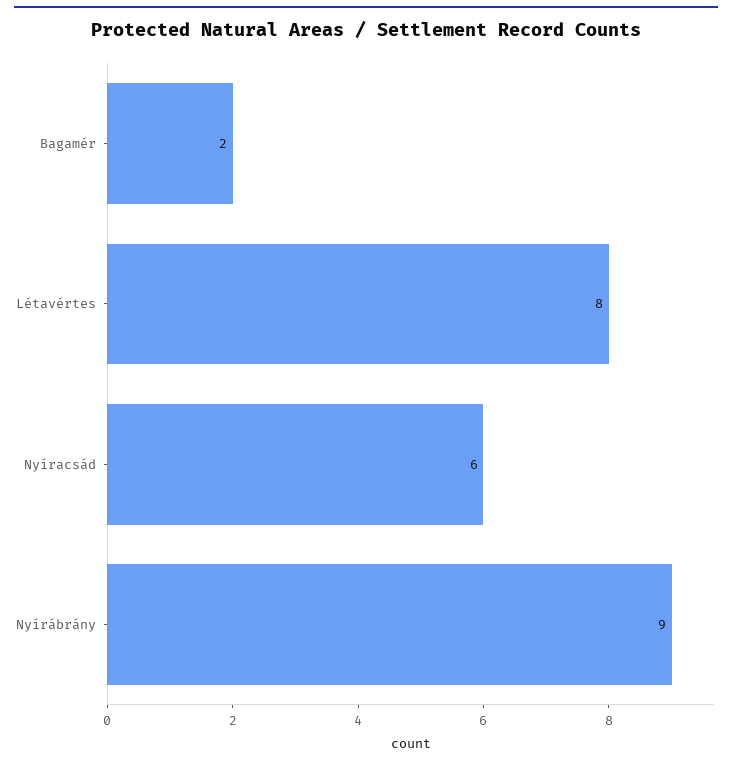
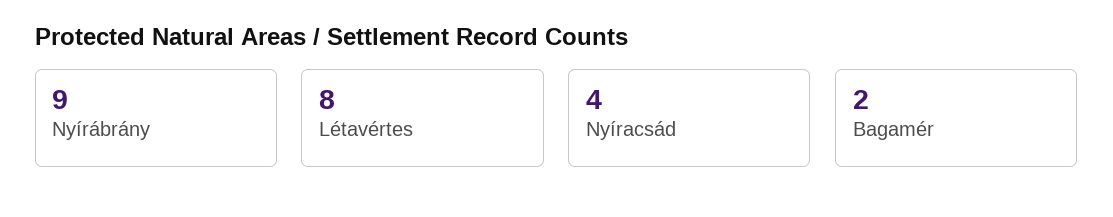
  {
    "Bagamér": 2,
    "Létavértes": 8,
-   "Nyíracsád": 6,
+   "Nyíracsád": 4,
    "Nyírábrány": 9
  }

